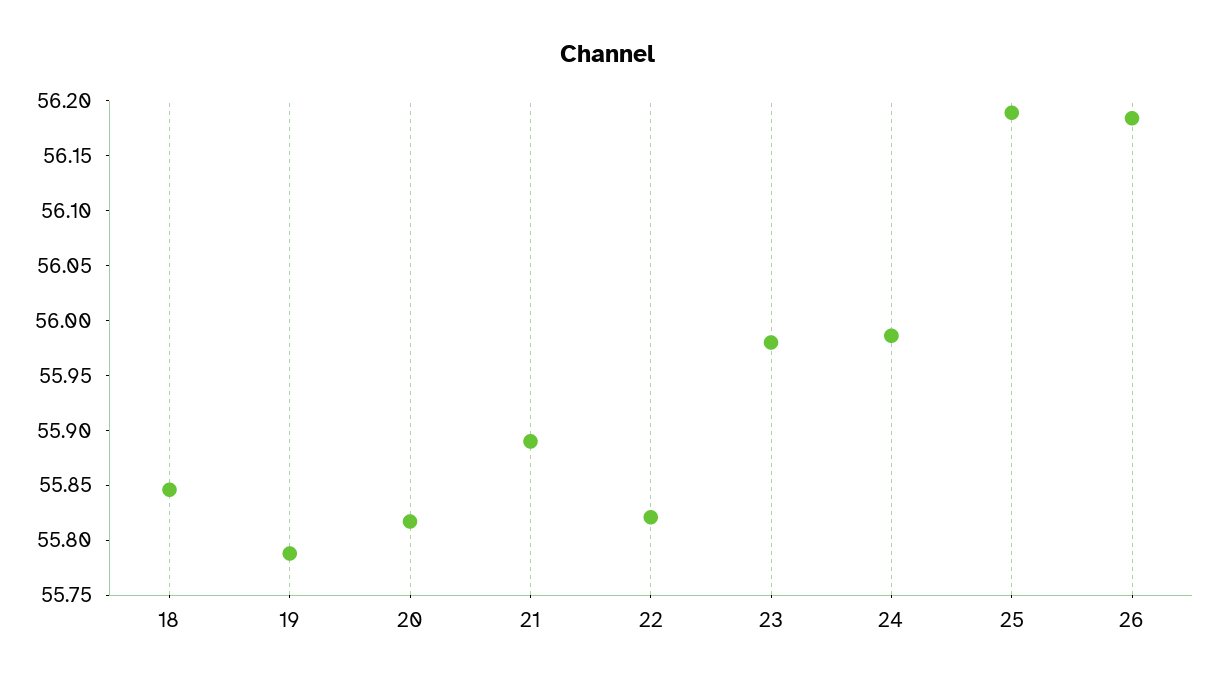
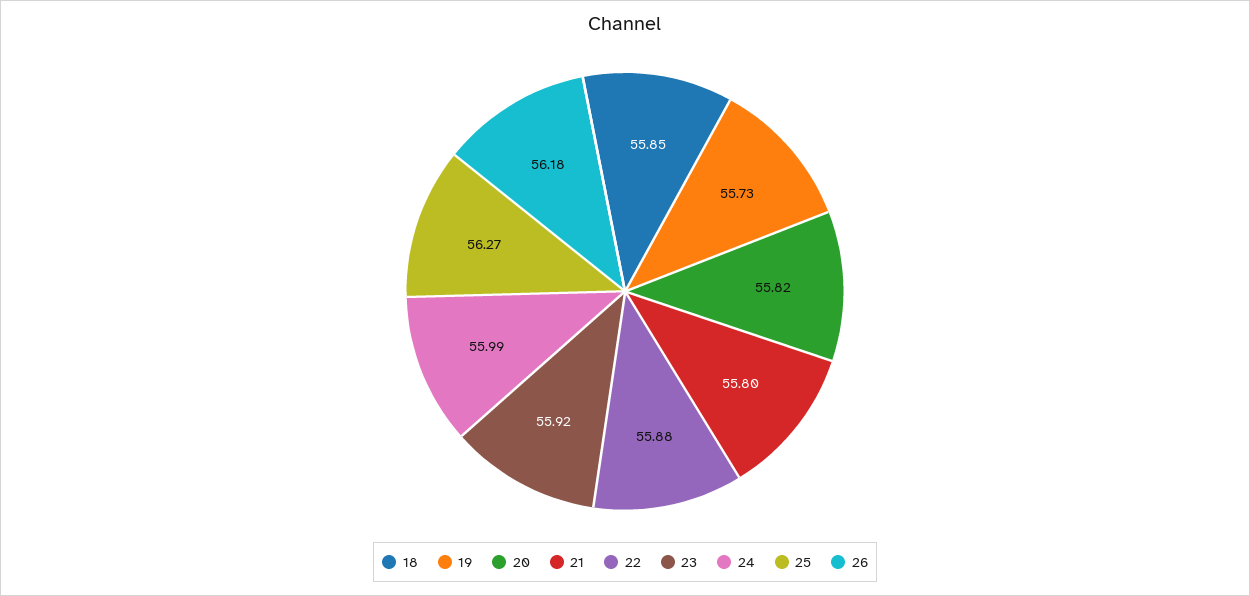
  {
    "18": 55.85,
-   "19": 55.79,
+   "19": 55.73,
    "20": 55.82,
-   "21": 55.89,
+   "21": 55.8,
-   "22": 55.82,
+   "22": 55.88,
-   "23": 55.98,
+   "23": 55.92,
    "24": 55.99,
-   "25": 56.19,
+   "25": 56.27,
    "26": 56.18
  }

